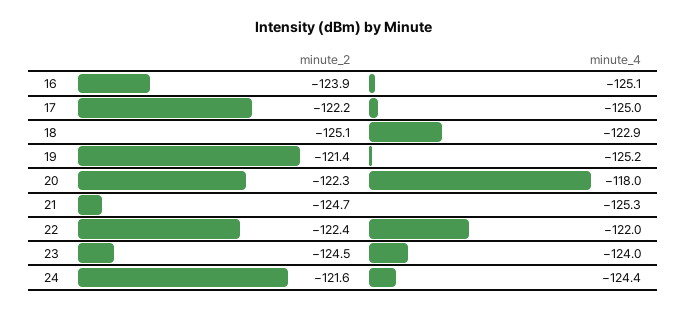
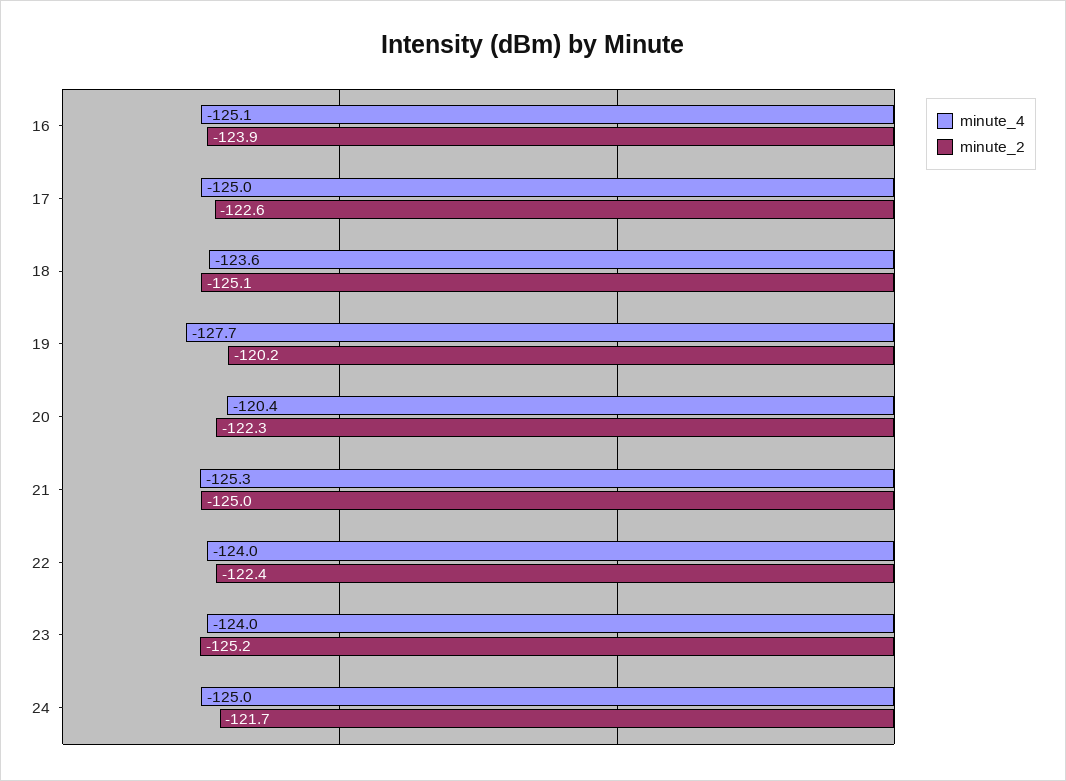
  {
    "minute_2": {
      "16": -123.9,
-     "17": -122.2,
+     "17": -122.6,
      "18": -125.1,
-     "19": -121.4,
+     "19": -120.2,
      "20": -122.3,
-     "21": -124.7,
+     "21": -125,
      "22": -122.4,
-     "23": -124.5,
+     "23": -125.2,
-     "24": -121.6
+     "24": -121.7
    },
    "minute_4": {
      "16": -125.1,
      "17": -125,
-     "18": -122.9,
+     "18": -123.6,
-     "19": -125.2,
+     "19": -127.7,
-     "20": -118,
+     "20": -120.4,
      "21": -125.3,
-     "22": -122,
+     "22": -124,
      "23": -124,
-     "24": -124.4
+     "24": -125
    }
  }

